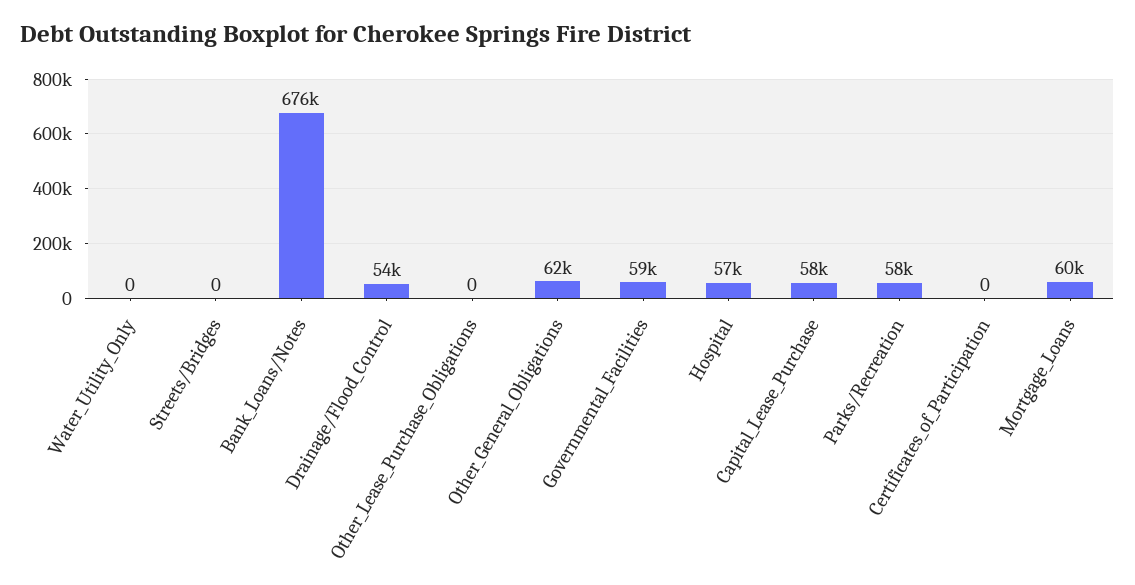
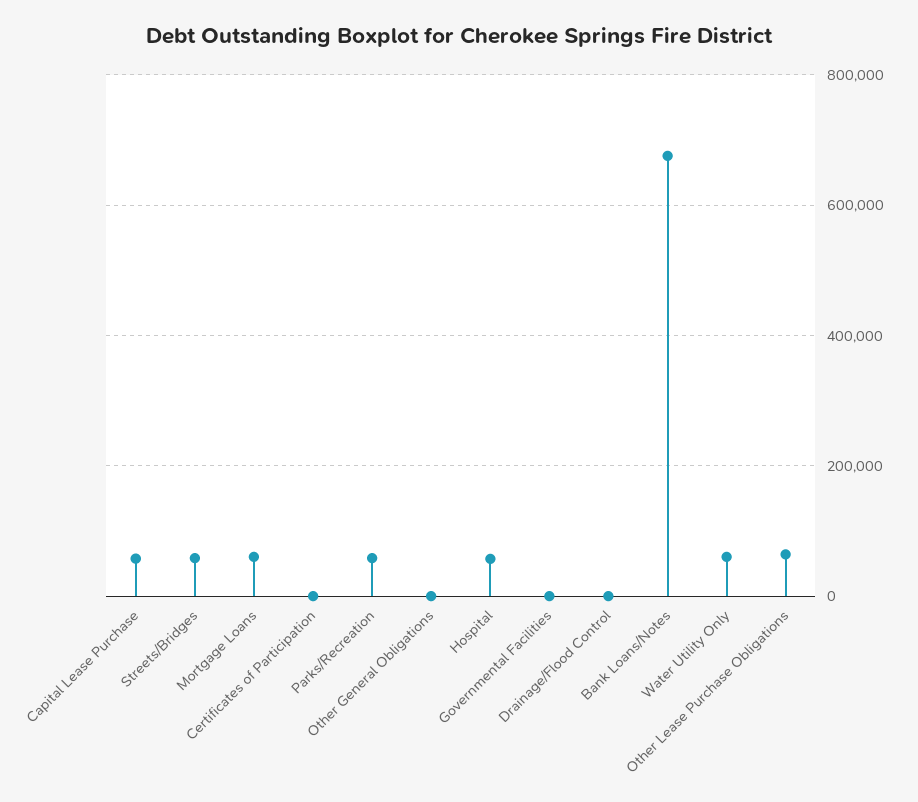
  {
-   "Water_Utility_Only": 0,
+   "Water_Utility_Only": 60000,
-   "Streets/Bridges": 0,
+   "Streets/Bridges": 60000,
    "Bank_Loans/Notes": 676000,
-   "Drainage/Flood_Control": 54000,
+   "Drainage/Flood_Control": 0,
-   "Other_Lease_Purchase_Obligations": 0,
+   "Other_Lease_Purchase_Obligations": 60000,
-   "Other_General_Obligations": 62000,
+   "Other_General_Obligations": 0,
-   "Governmental_Facilities": 59000,
+   "Governmental_Facilities": 0,
    "Hospital": 57000,
    "Capital_Lease_Purchase": 58000,
    "Parks/Recreation": 58000,
    "Certificates_of_Participation": 0,
    "Mortgage_Loans": 60000
  }

